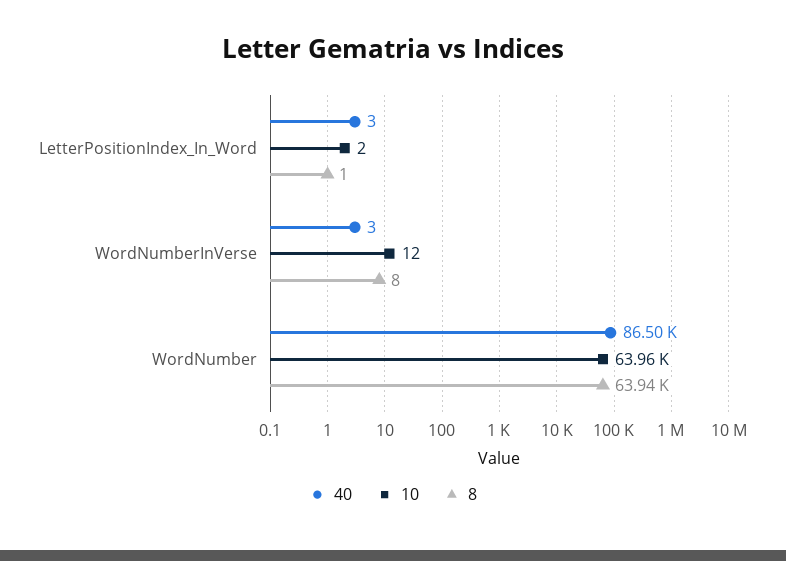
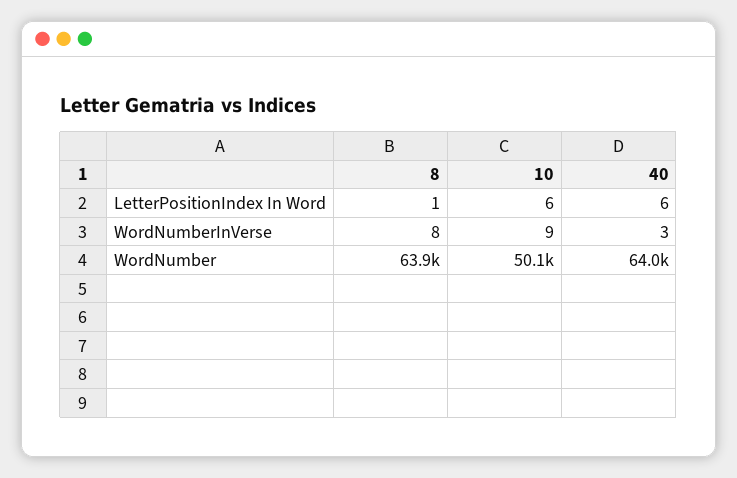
  {
    "40": {
-     "LetterPositionIndex_In_Word": 3,
+     "LetterPositionIndex_In_Word": 6,
      "WordNumberInVerse": 3,
-     "WordNumber": 86500
+     "WordNumber": 64000
    },
    "10": {
-     "LetterPositionIndex_In_Word": 2,
+     "LetterPositionIndex_In_Word": 6,
-     "WordNumberInVerse": 12,
+     "WordNumberInVerse": 9,
-     "WordNumber": 63960
+     "WordNumber": 50100
    },
    "8": {
      "LetterPositionIndex_In_Word": 1,
      "WordNumberInVerse": 8,
      "WordNumber": 63940
    }
  }

